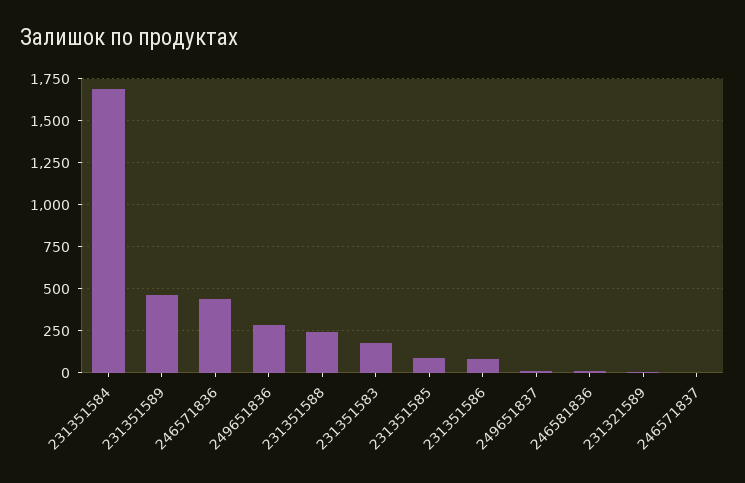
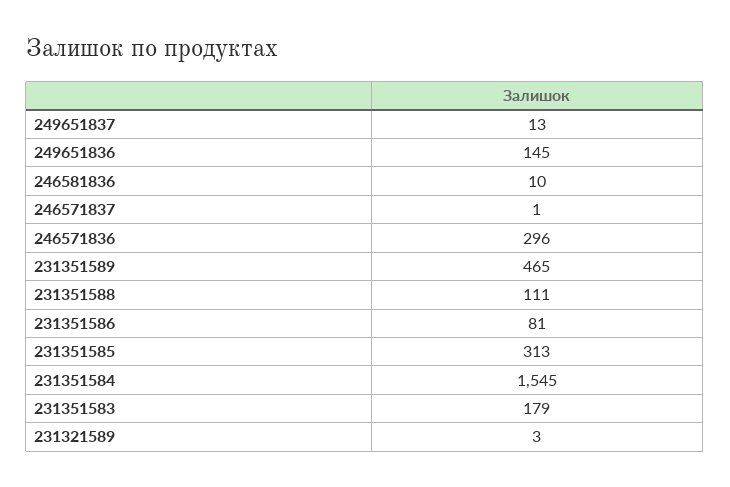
  {
-   "231351584": 1700,
+   "231351584": 1545,
    "231351589": 465,
-   "246571836": 450,
+   "246571836": 296,
-   "249651836": 300,
+   "249651836": 145,
-   "231351588": 250,
+   "231351588": 111,
    "231351583": 179,
-   "231351585": 100,
+   "231351585": 313,
    "231351586": 81,
    "249651837": 13,
    "246581836": 10,
    "231321589": 3,
    "246571837": 1
  }

